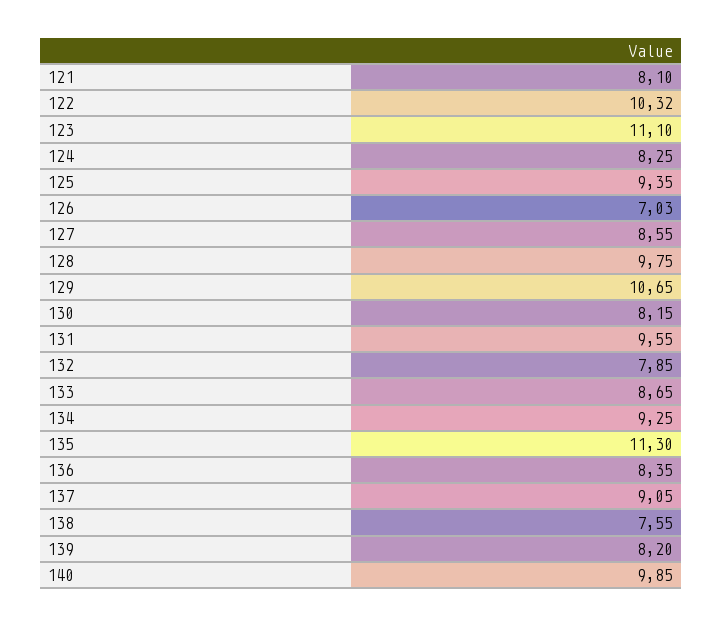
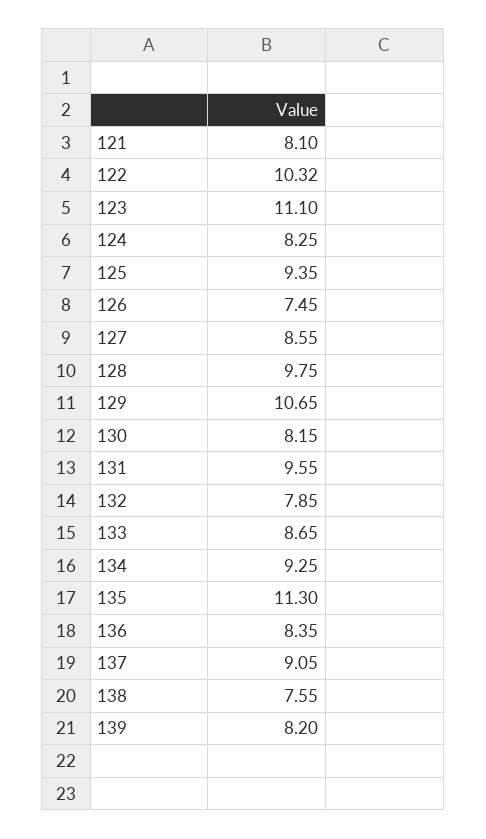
  {
    "121": 8.1,
    "122": 10.32,
    "123": 11.1,
    "124": 8.25,
    "125": 9.35,
-   "126": 7.03,
+   "126": 7.45,
    "127": 8.55,
    "128": 9.75,
    "129": 10.65,
    "130": 8.15,
    "131": 9.55,
    "132": 7.85,
    "133": 8.65,
    "134": 9.25,
    "135": 11.3,
    "136": 8.35,
    "137": 9.05,
    "138": 7.55,
-   "139": 8.2,
+   "139": 8.2
-   "140": 9.85
  }

